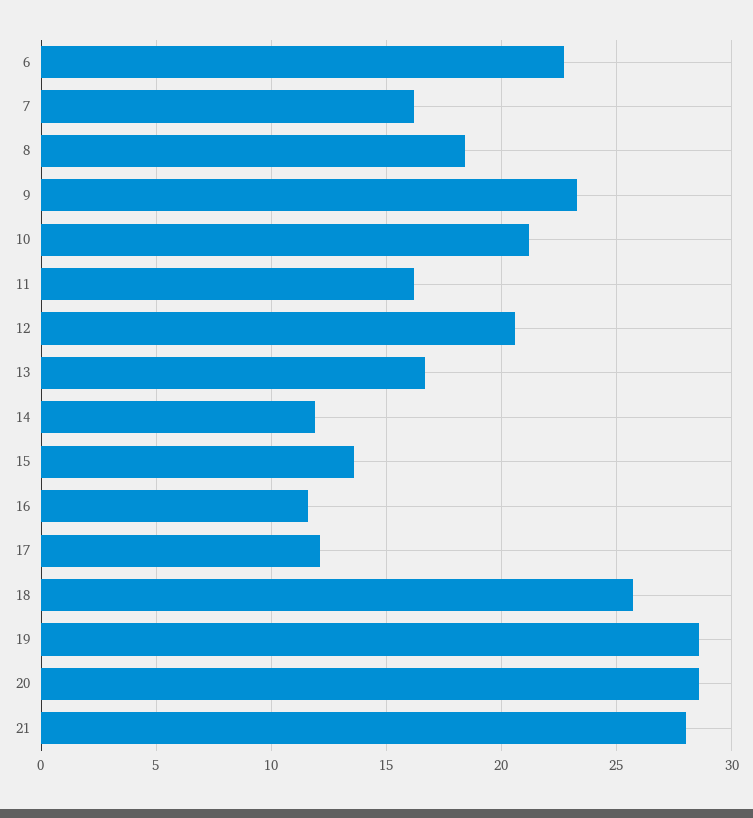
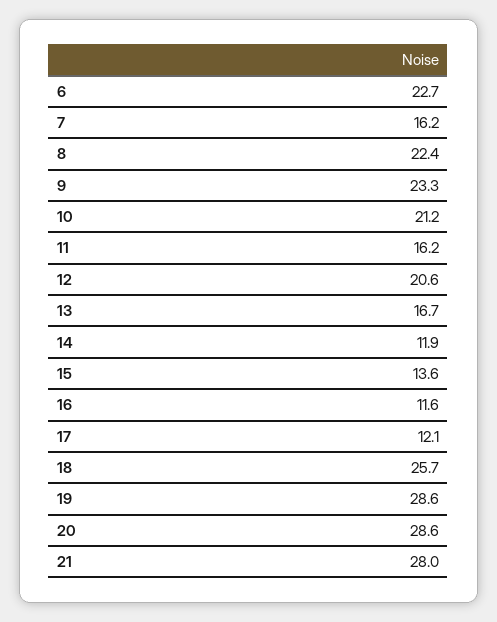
  {
    "6": 22.7,
    "7": 16.2,
-   "8": 18.5,
+   "8": 22.4,
    "9": 23.3,
    "10": 21.2,
    "11": 16.2,
    "12": 20.6,
    "13": 16.7,
    "14": 11.9,
    "15": 13.6,
    "16": 11.6,
    "17": 12.1,
    "18": 25.7,
    "19": 28.6,
    "20": 28.6,
    "21": 28
  }

